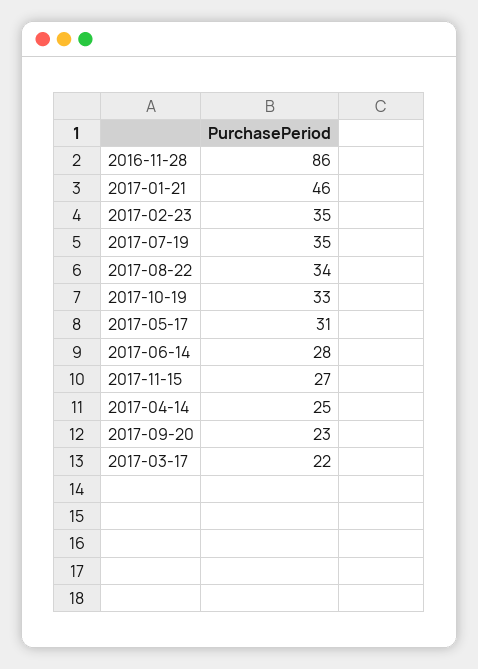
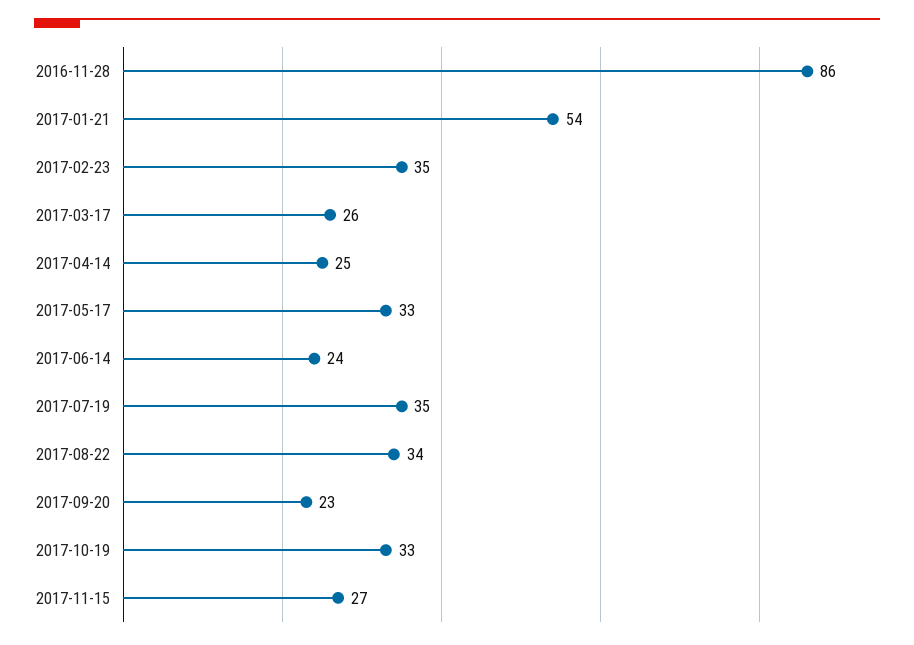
  {
    "2016-11-28": 86,
-   "2017-01-21": 46,
+   "2017-01-21": 54,
    "2017-02-23": 35,
    "2017-07-19": 35,
    "2017-08-22": 34,
    "2017-10-19": 33,
-   "2017-05-17": 31,
+   "2017-05-17": 33,
-   "2017-06-14": 28,
+   "2017-06-14": 24,
    "2017-11-15": 27,
    "2017-04-14": 25,
    "2017-09-20": 23,
-   "2017-03-17": 22
+   "2017-03-17": 26
  }

